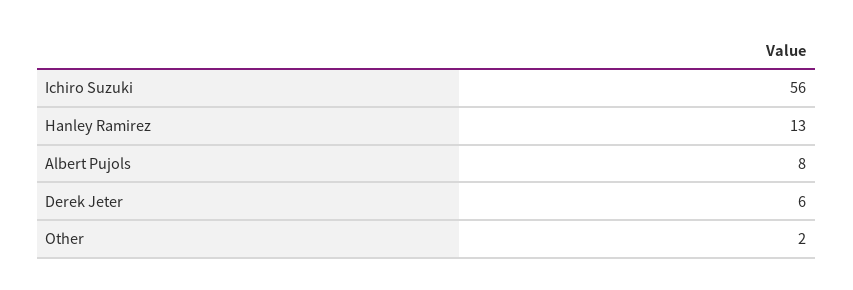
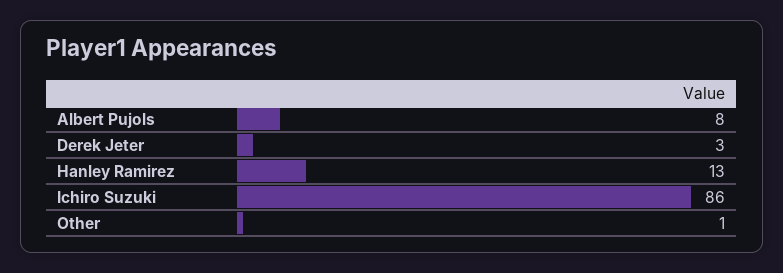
  {
-   "Ichiro Suzuki": 56,
+   "Ichiro Suzuki": 86,
    "Hanley Ramirez": 13,
    "Albert Pujols": 8,
-   "Derek Jeter": 6,
+   "Derek Jeter": 3,
-   "Other": 2
+   "Other": 1
  }

